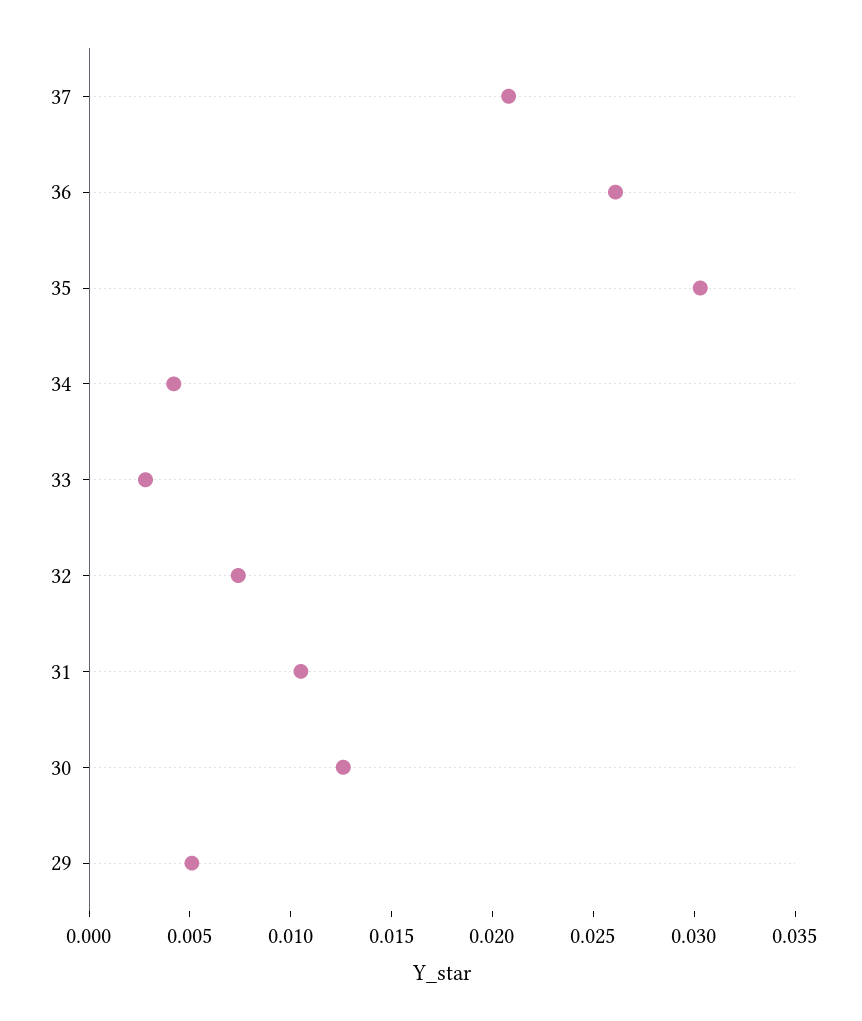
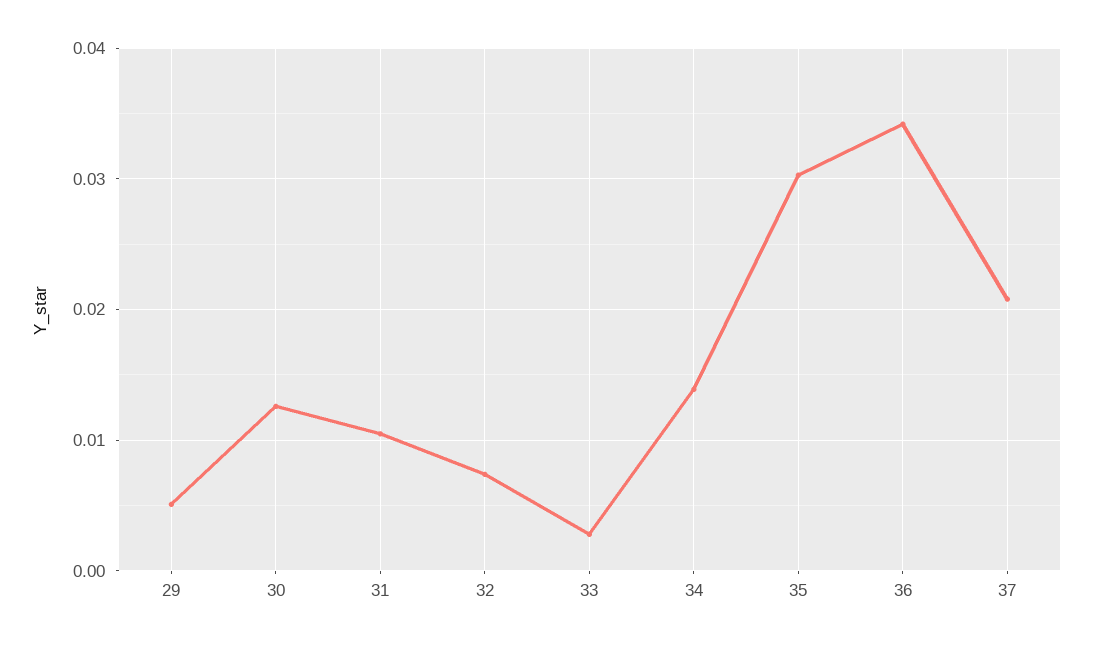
  {
    "37": 0.021,
-   "36": 0.026,
+   "36": 0.034,
    "35": 0.03,
-   "34": 0.004,
+   "34": 0.014,
    "33": 0.003,
    "32": 0.007,
    "31": 0.011,
    "30": 0.013,
    "29": 0.005
  }

